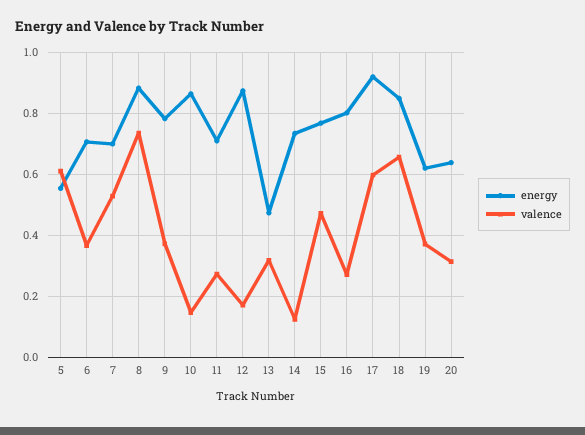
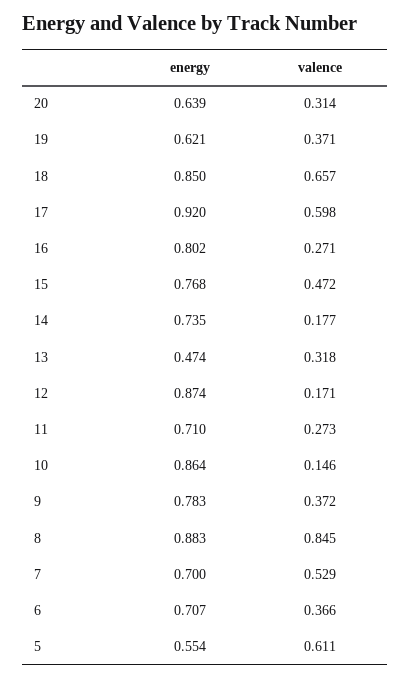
  {
    "energy": {
      "5": 0.554,
      "6": 0.707,
      "7": 0.7,
      "8": 0.883,
      "9": 0.783,
      "10": 0.864,
      "11": 0.71,
      "12": 0.874,
      "13": 0.474,
      "14": 0.735,
      "15": 0.768,
      "16": 0.802,
      "17": 0.92,
      "18": 0.85,
      "19": 0.621,
      "20": 0.639
    },
    "valence": {
      "5": 0.611,
      "6": 0.366,
      "7": 0.529,
-     "8": 0.74,
+     "8": 0.845,
      "9": 0.372,
      "10": 0.146,
      "11": 0.273,
      "12": 0.171,
      "13": 0.318,
-     "14": 0.12,
+     "14": 0.177,
      "15": 0.472,
      "16": 0.271,
      "17": 0.598,
      "18": 0.657,
      "19": 0.371,
      "20": 0.314
    }
  }

